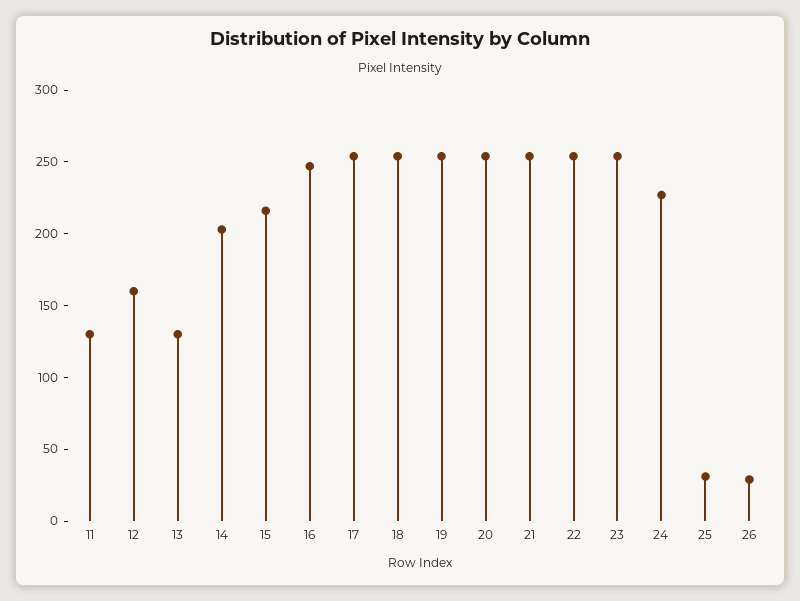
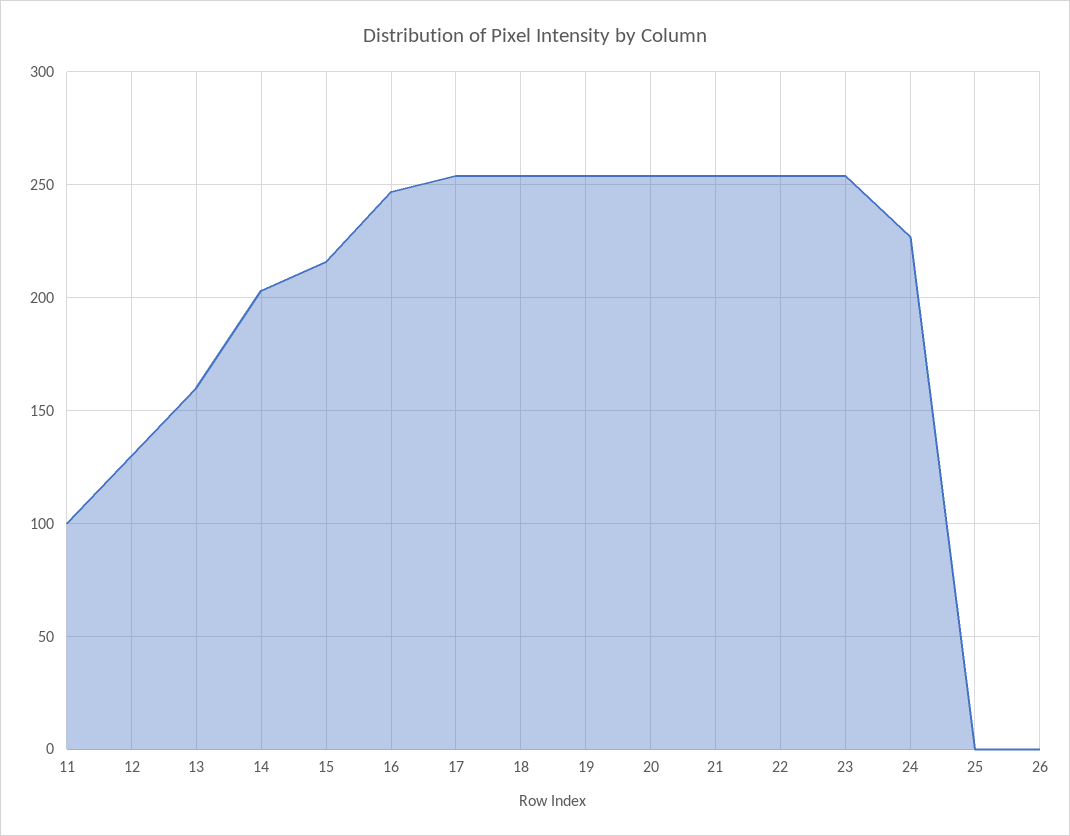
  {
-   "11": 130,
+   "11": 100,
-   "12": 160,
+   "12": 130,
-   "13": 130,
+   "13": 160,
    "14": 205,
    "15": 215,
    "16": 245,
    "17": 255,
    "18": 255,
    "19": 255,
    "20": 255,
    "21": 255,
    "22": 255,
    "23": 255,
    "24": 225,
-   "25": 30,
+   "25": 0,
-   "26": 30
+   "26": 0
  }

